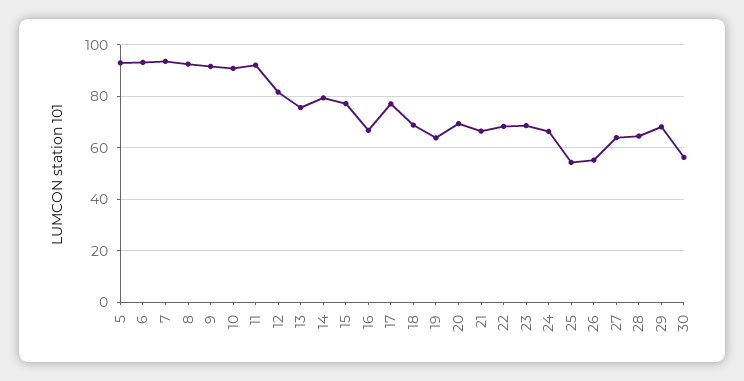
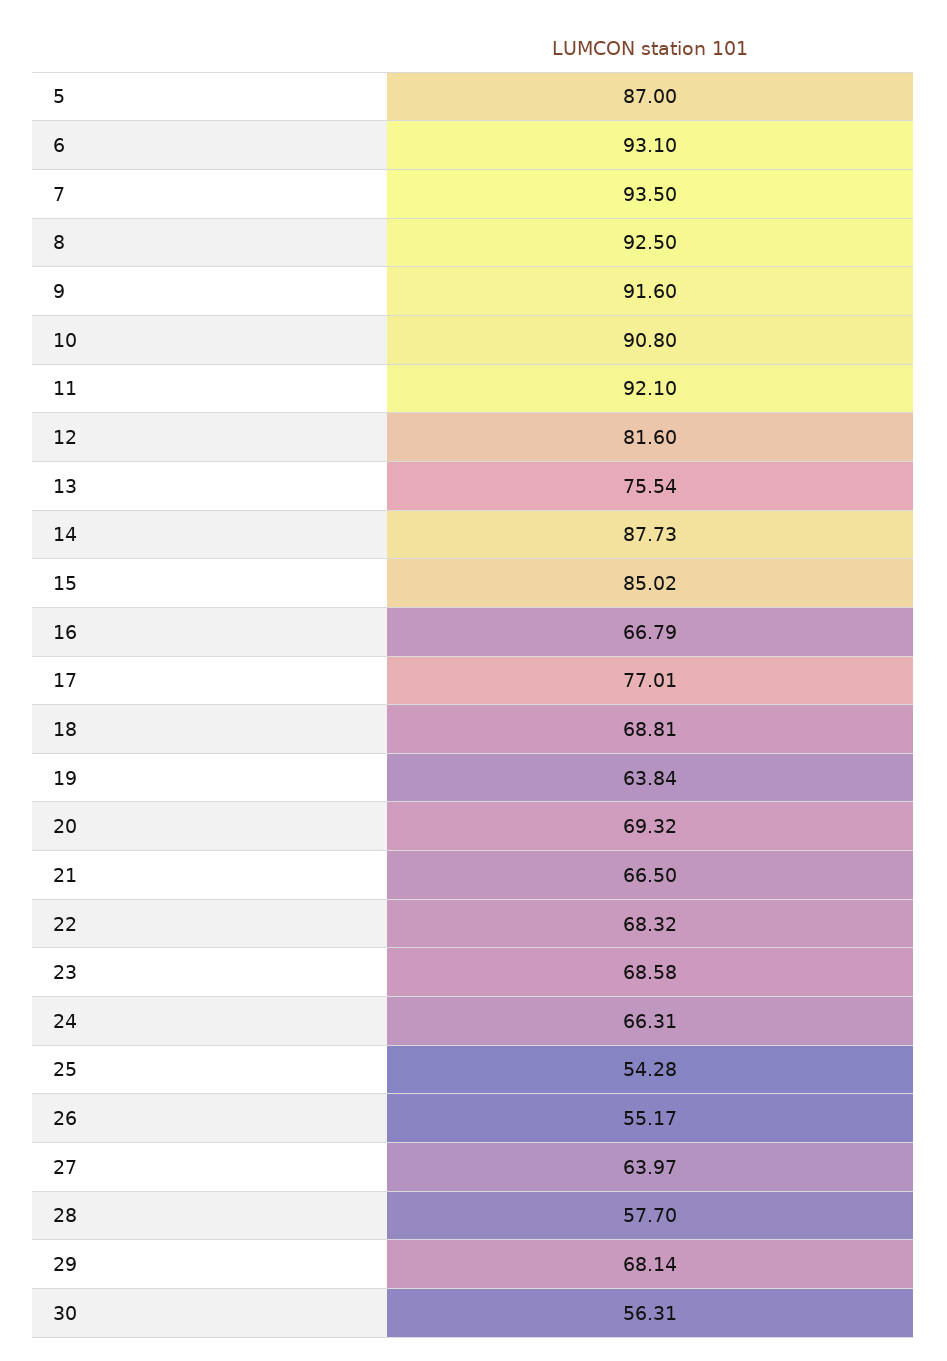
  {
-   "5": 92.5,
+   "5": 87,
    "6": 93.1,
    "7": 93.5,
    "8": 92.5,
    "9": 91.6,
    "10": 90.8,
    "11": 92.1,
    "12": 81.6,
    "13": 75.54,
-   "14": 80,
+   "14": 87.73,
-   "15": 77.5,
+   "15": 85.02,
    "16": 66.79,
    "17": 77.01,
    "18": 68.81,
    "19": 63.84,
    "20": 69.32,
    "21": 66.5,
    "22": 68.32,
    "23": 68.58,
    "24": 66.31,
    "25": 54.28,
    "26": 55.17,
    "27": 63.97,
-   "28": 65,
+   "28": 57.7,
    "29": 68.14,
    "30": 56.31
  }

